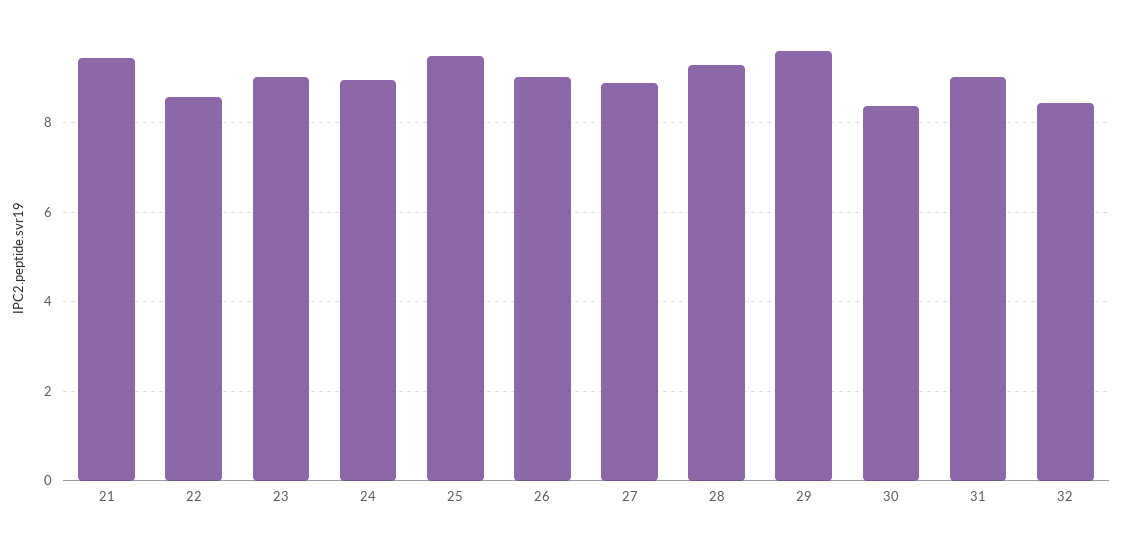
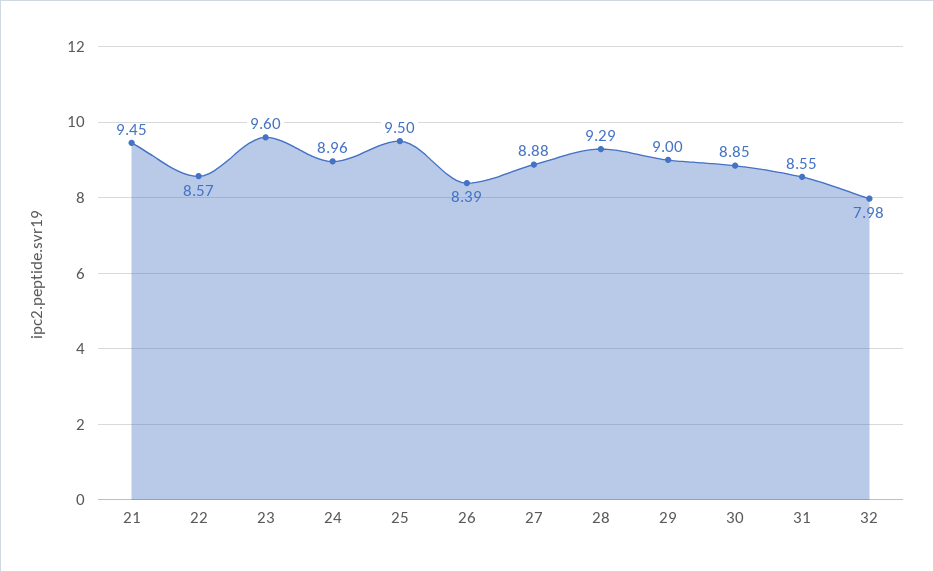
  {
    "21": 9.45,
    "22": 8.57,
-   "23": 9,
+   "23": 9.6,
    "24": 8.96,
    "25": 9.5,
-   "26": 9,
+   "26": 8.39,
    "27": 8.88,
    "28": 9.29,
-   "29": 9.6,
+   "29": 9,
-   "30": 8.4,
+   "30": 8.85,
-   "31": 9,
+   "31": 8.55,
-   "32": 8.4
+   "32": 7.98
  }

